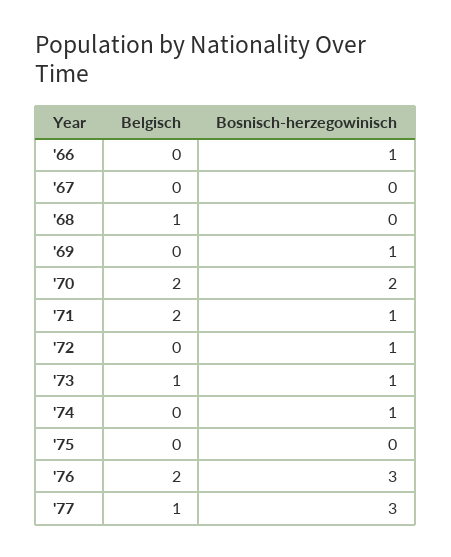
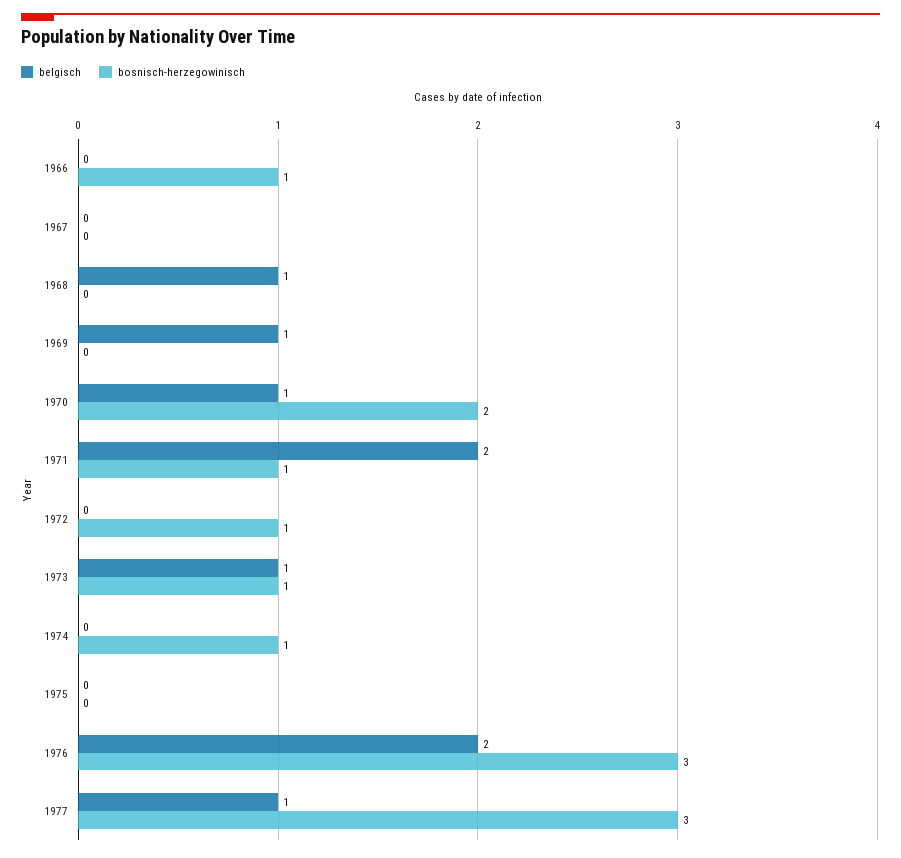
  {
    "Belgisch": {
      "'66": 0,
      "'67": 0,
      "'68": 1,
-     "'69": 0,
+     "'69": 1,
-     "'70": 2,
+     "'70": 1,
      "'71": 2,
      "'72": 0,
      "'73": 1,
      "'74": 0,
      "'75": 0,
      "'76": 2,
      "'77": 1
    },
    "Bosnisch-herzegowinisch": {
      "'66": 1,
      "'67": 0,
      "'68": 0,
-     "'69": 1,
+     "'69": 0,
      "'70": 2,
      "'71": 1,
      "'72": 1,
      "'73": 1,
      "'74": 1,
      "'75": 0,
      "'76": 3,
      "'77": 3
    }
  }

